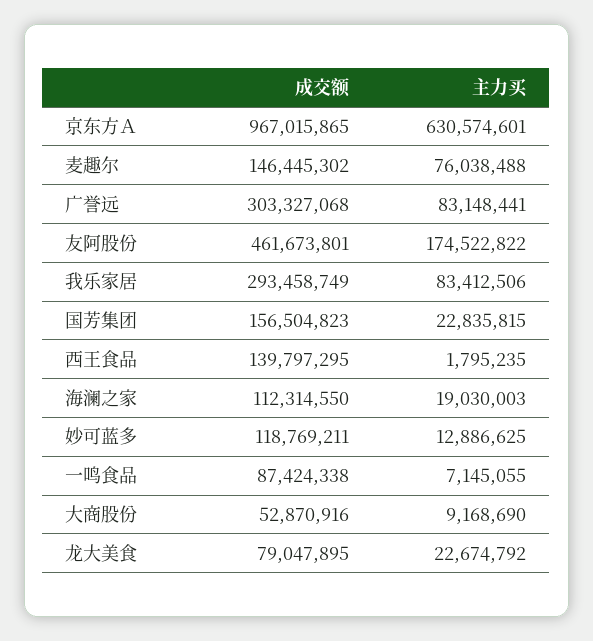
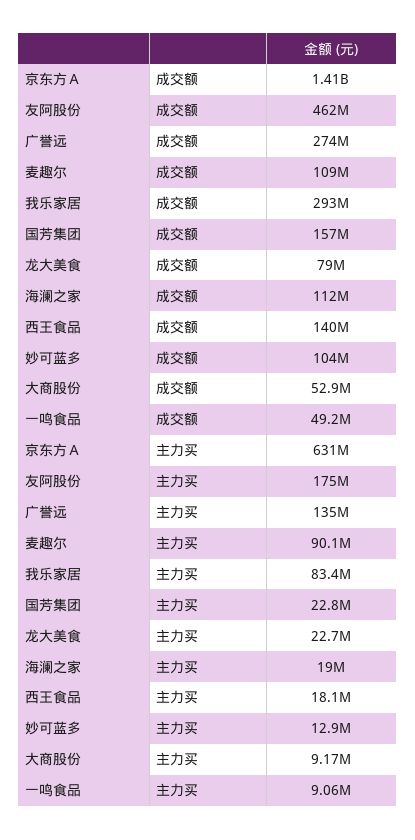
  {
    "成交额": {
-     "京东方Ａ": 967015865,
+     "京东方Ａ": 1410000000,
-     "麦趣尔": 146445302,
+     "麦趣尔": 109000000,
-     "广誉远": 303327068,
+     "广誉远": 274000000,
      "友阿股份": 461673801,
      "我乐家居": 293458749,
      "国芳集团": 156504823,
      "西王食品": 139797295,
      "海澜之家": 112314550,
-     "妙可蓝多": 118769211,
+     "妙可蓝多": 104000000,
-     "一鸣食品": 87424338,
+     "一鸣食品": 49200000,
      "大商股份": 52870916,
      "龙大美食": 79047895
    },
    "主力买": {
      "京东方Ａ": 630574601,
-     "麦趣尔": 76038488,
+     "麦趣尔": 90100000,
-     "广誉远": 83148441,
+     "广誉远": 135000000,
      "友阿股份": 174522822,
      "我乐家居": 83412506,
      "国芳集团": 22835815,
-     "西王食品": 1795235,
+     "西王食品": 18100000,
      "海澜之家": 19030003,
      "妙可蓝多": 12886625,
-     "一鸣食品": 7145055,
+     "一鸣食品": 9060000,
      "大商股份": 9168690,
      "龙大美食": 22674792
    }
  }

